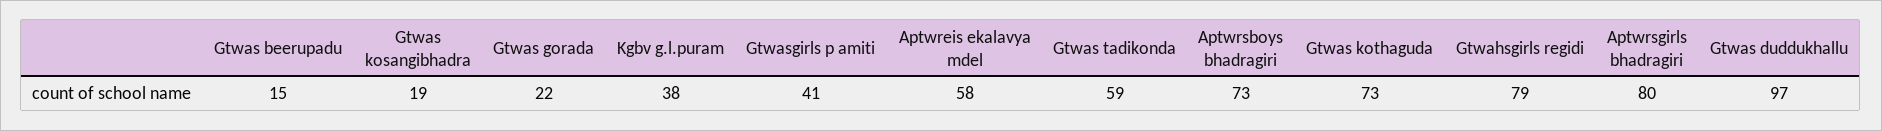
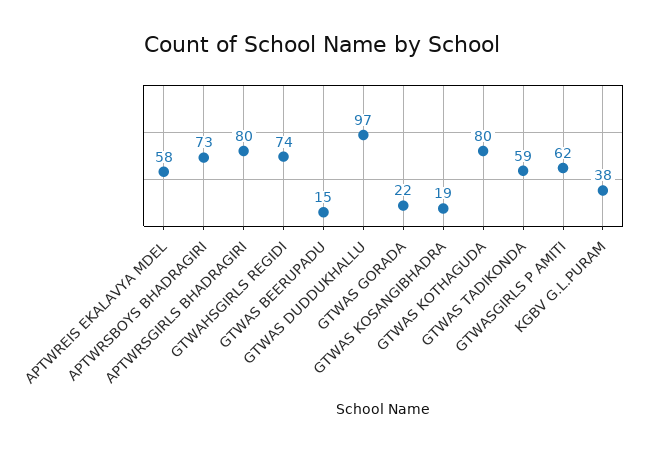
  {
    "Gtwas beerupadu": 15,
    "Gtwas kosangibhadra": 19,
    "Gtwas gorada": 22,
    "Kgbv g.l.puram": 38,
-   "Gtwasgirls p amiti": 41,
+   "Gtwasgirls p amiti": 62,
    "Aptwreis ekalavya mdel": 58,
    "Gtwas tadikonda": 59,
    "Aptwrsboys bhadragiri": 73,
-   "Gtwas kothaguda": 73,
+   "Gtwas kothaguda": 80,
-   "Gtwahsgirls regidi": 79,
+   "Gtwahsgirls regidi": 74,
    "Aptwrsgirls bhadragiri": 80,
    "Gtwas duddukhallu": 97
  }

